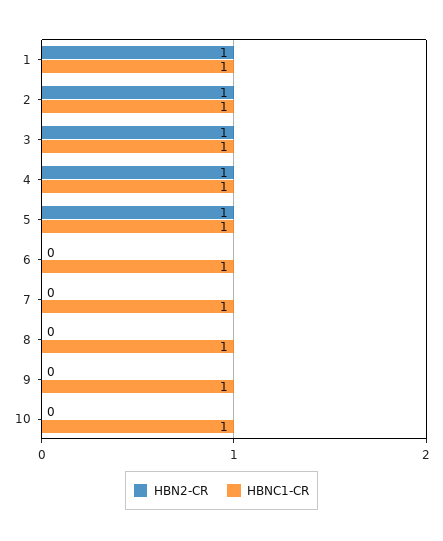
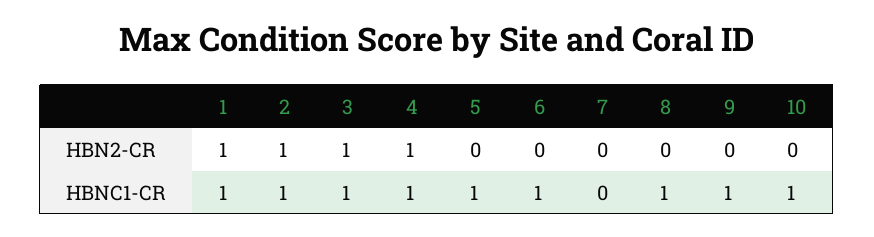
  {
    "HBN2-CR": {
      "1": 1,
      "2": 1,
      "3": 1,
      "4": 1,
-     "5": 1,
+     "5": 0,
      "6": 0,
      "7": 0,
      "8": 0,
      "9": 0,
      "10": 0
    },
    "HBNC1-CR": {
      "1": 1,
      "2": 1,
      "3": 1,
      "4": 1,
      "5": 1,
      "6": 1,
-     "7": 1,
+     "7": 0,
      "8": 1,
      "9": 1,
      "10": 1
    }
  }

